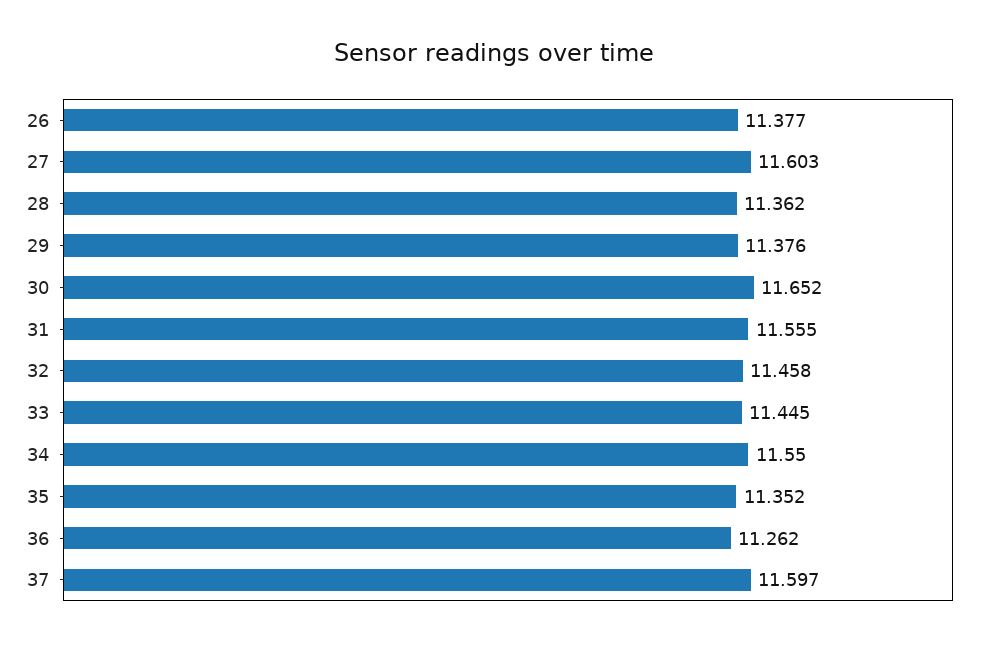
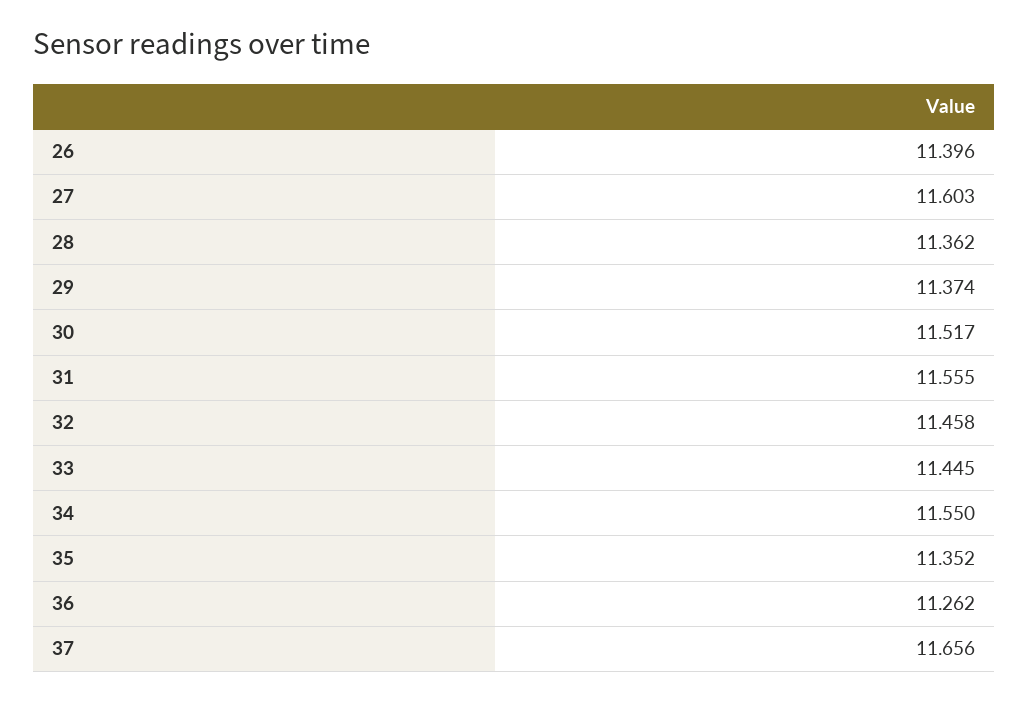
  {
-   "26": 11.377,
+   "26": 11.396,
    "27": 11.603,
    "28": 11.362,
-   "29": 11.376,
+   "29": 11.374,
-   "30": 11.652,
+   "30": 11.517,
    "31": 11.555,
    "32": 11.458,
    "33": 11.445,
    "34": 11.55,
    "35": 11.352,
    "36": 11.262,
-   "37": 11.597
+   "37": 11.656
  }

